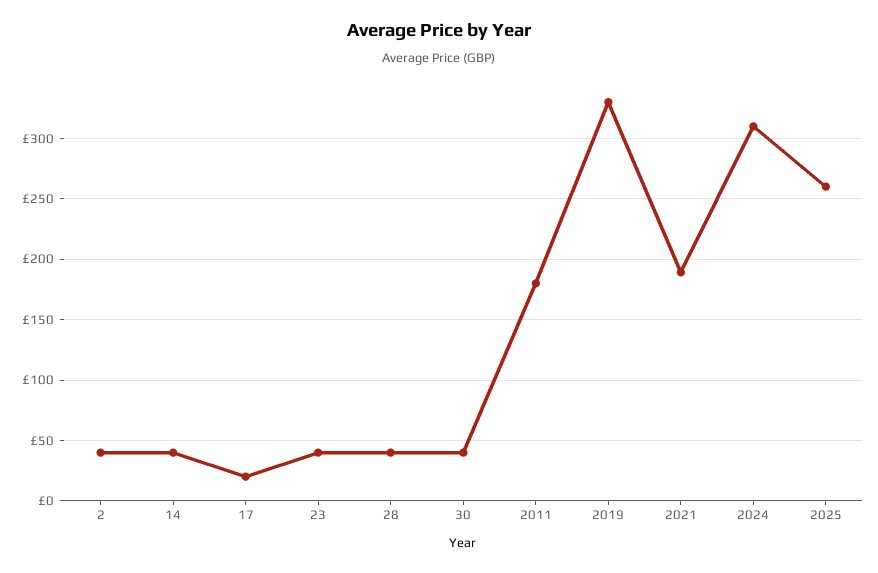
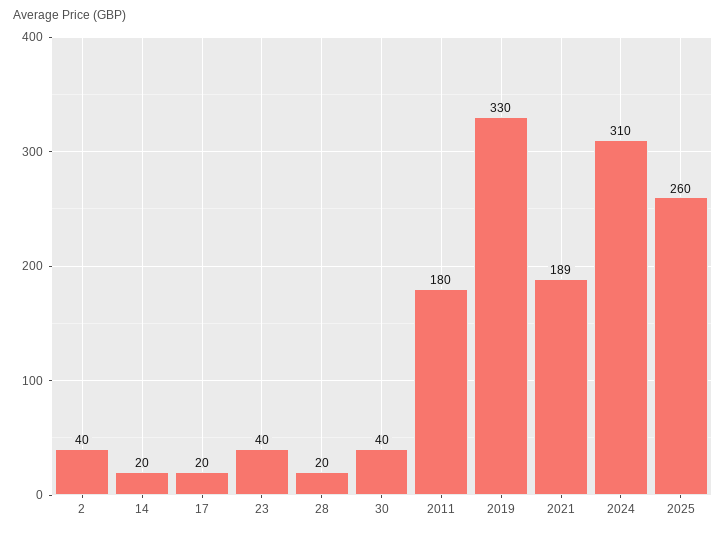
  {
    "2": 40,
-   "14": 40,
+   "14": 20,
    "17": 20,
    "23": 40,
-   "28": 40,
+   "28": 20,
    "30": 40,
    "2011": 180,
    "2019": 330,
    "2021": 189,
    "2024": 310,
    "2025": 260
  }

